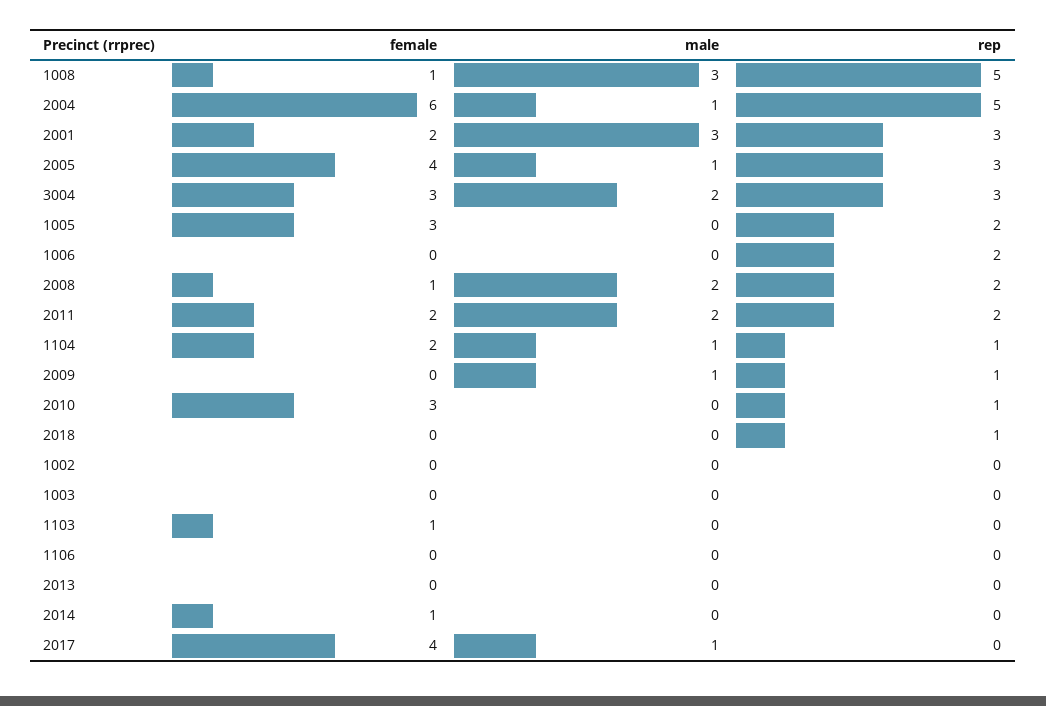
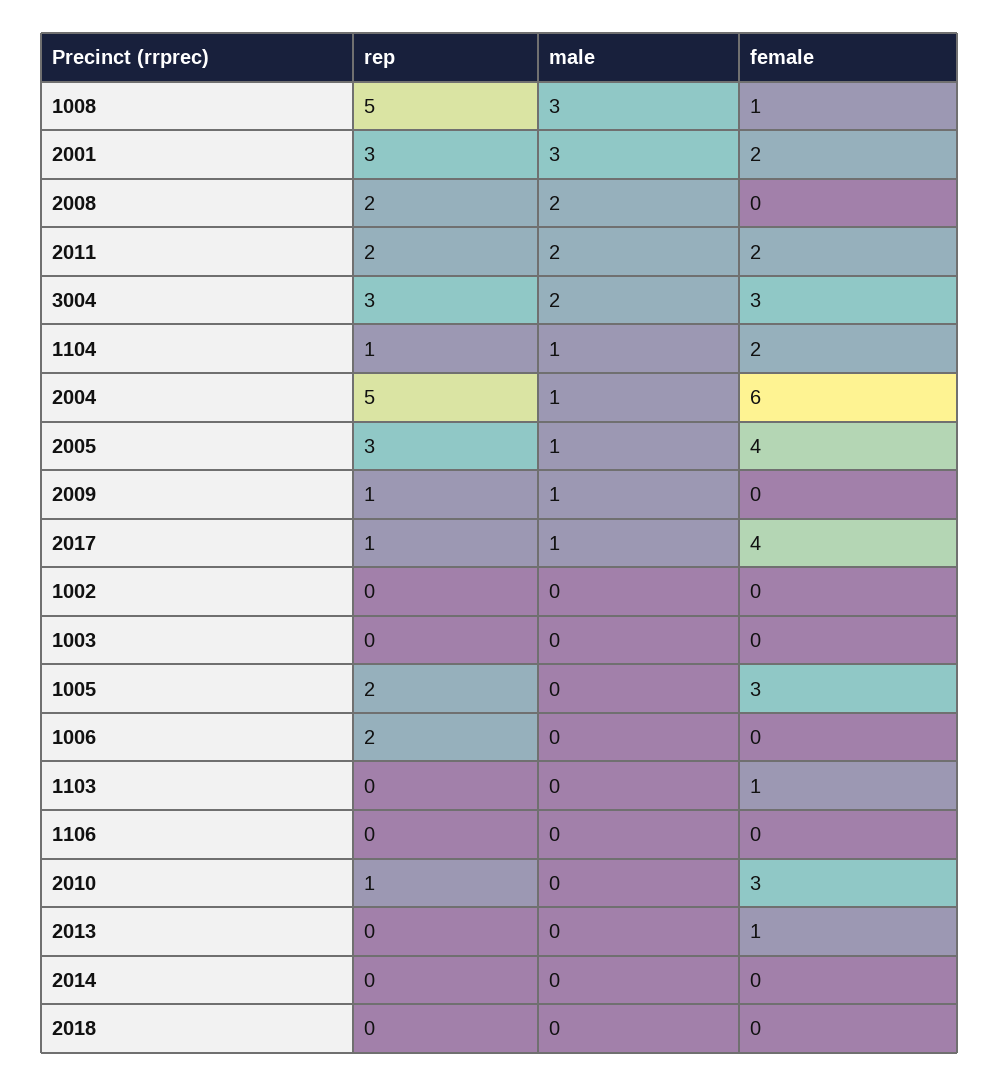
  {
    "female": {
      "1008": 1,
      "2004": 6,
      "2001": 2,
      "2005": 4,
      "3004": 3,
      "1005": 3,
      "1006": 0,
-     "2008": 1,
+     "2008": 0,
      "2011": 2,
      "1104": 2,
      "2009": 0,
      "2010": 3,
      "2018": 0,
      "1002": 0,
      "1003": 0,
      "1103": 1,
      "1106": 0,
-     "2013": 0,
+     "2013": 1,
-     "2014": 1,
+     "2014": 0,
      "2017": 4
    },
    "male": {
      "1008": 3,
      "2004": 1,
      "2001": 3,
      "2005": 1,
      "3004": 2,
      "1005": 0,
      "1006": 0,
      "2008": 2,
      "2011": 2,
      "1104": 1,
      "2009": 1,
      "2010": 0,
      "2018": 0,
      "1002": 0,
      "1003": 0,
      "1103": 0,
      "1106": 0,
      "2013": 0,
      "2014": 0,
      "2017": 1
    },
    "rep": {
      "1008": 5,
      "2004": 5,
      "2001": 3,
      "2005": 3,
      "3004": 3,
      "1005": 2,
      "1006": 2,
      "2008": 2,
      "2011": 2,
      "1104": 1,
      "2009": 1,
      "2010": 1,
-     "2018": 1,
+     "2018": 0,
      "1002": 0,
      "1003": 0,
      "1103": 0,
      "1106": 0,
      "2013": 0,
      "2014": 0,
-     "2017": 0
+     "2017": 1
    }
  }

